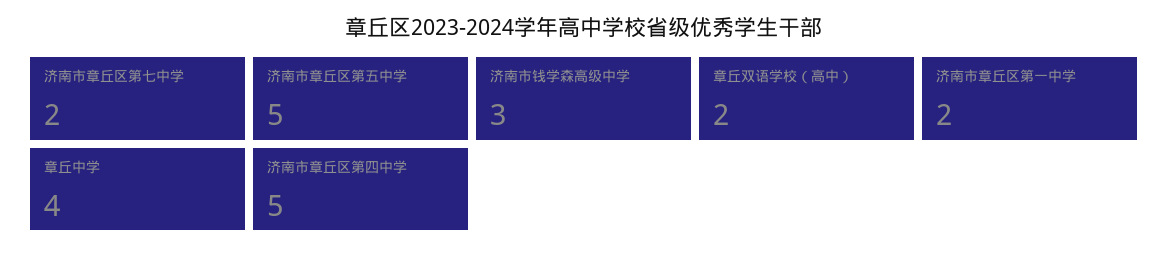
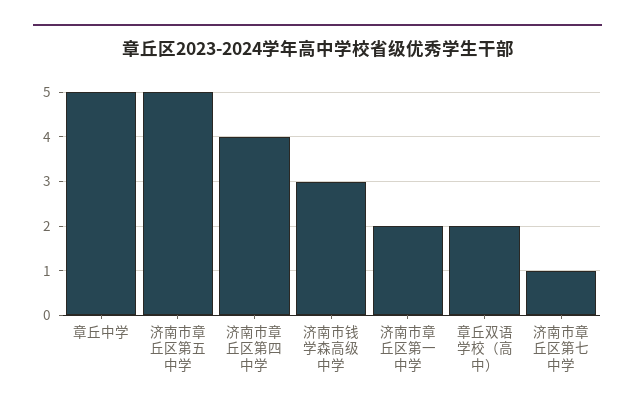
  {
-   "济南市章丘区第七中学": 2,
+   "济南市章丘区第七中学": 1,
    "济南市章丘区第五中学": 5,
    "济南市钱学森高级中学": 3,
    "章丘双语学校（高中）": 2,
    "济南市章丘区第一中学": 2,
-   "章丘中学": 4,
+   "章丘中学": 5,
-   "济南市章丘区第四中学": 5
+   "济南市章丘区第四中学": 4
  }

